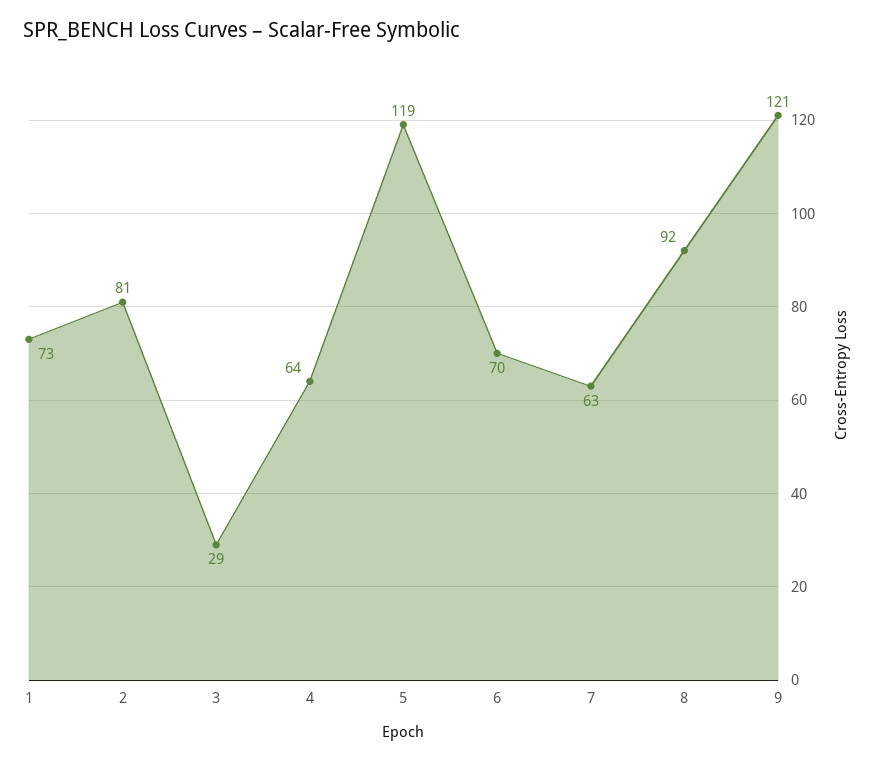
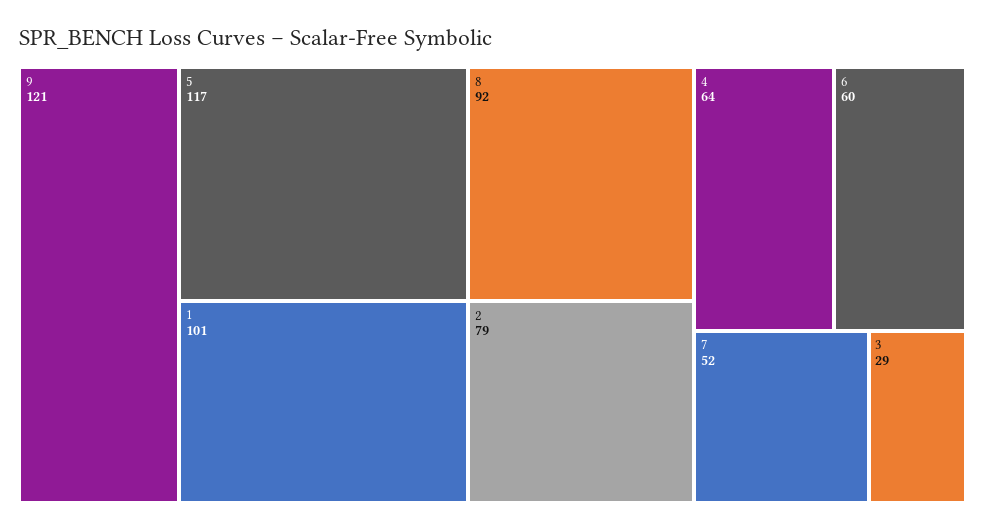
  {
-   "1": 73,
+   "1": 101,
-   "2": 81,
+   "2": 79,
    "3": 29,
    "4": 64,
-   "5": 119,
+   "5": 117,
-   "6": 70,
+   "6": 60,
-   "7": 63,
+   "7": 52,
    "8": 92,
    "9": 121
  }

